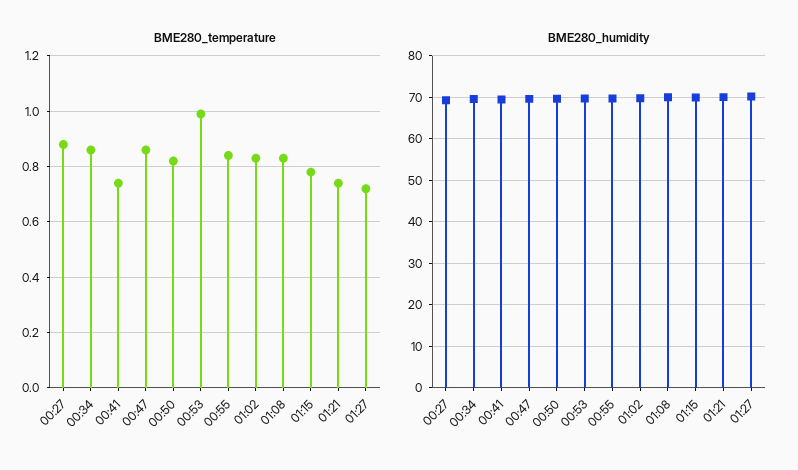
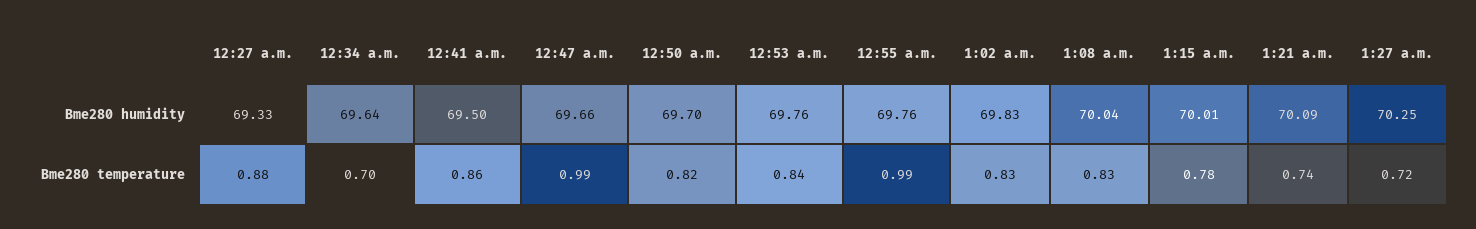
  {
    "BME280_temperature": {
      "00:27": 0.88,
-     "00:34": 0.85,
+     "00:34": 0.7,
-     "00:41": 0.75,
+     "00:41": 0.86,
-     "00:47": 0.85,
+     "00:47": 0.99,
      "00:50": 0.82,
-     "00:53": 1,
+     "00:53": 0.84,
-     "00:55": 0.85,
+     "00:55": 0.99,
      "01:02": 0.83,
      "01:08": 0.83,
      "01:15": 0.78,
      "01:21": 0.74,
      "01:27": 0.72
    },
    "BME280_humidity": {
      "00:27": 69.33,
      "00:34": 69.64,
      "00:41": 69.5,
      "00:47": 69.66,
      "00:50": 69.7,
      "00:53": 69.76,
      "00:55": 69.76,
      "01:02": 69.83,
      "01:08": 70.04,
      "01:15": 70.01,
      "01:21": 70.09,
      "01:27": 70.25
    }
  }

